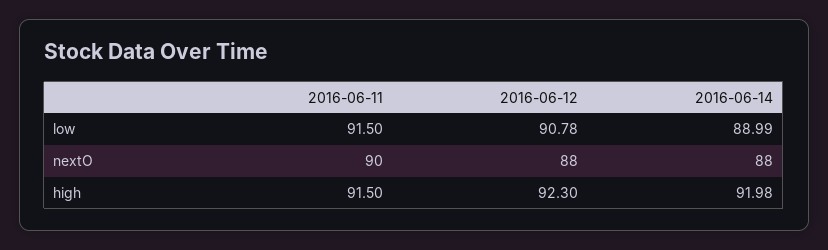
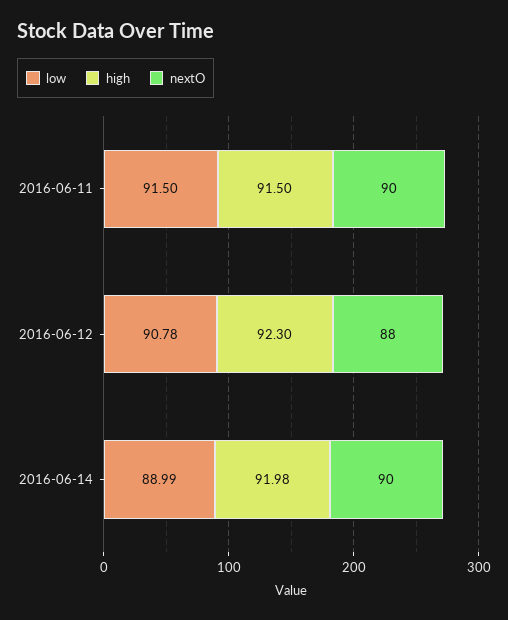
  {
    "low": {
      "2016-06-11": 91.5,
      "2016-06-12": 90.78,
      "2016-06-14": 88.99
    },
    "nextO": {
      "2016-06-11": 90,
      "2016-06-12": 88,
-     "2016-06-14": 88
+     "2016-06-14": 90
    },
    "high": {
      "2016-06-11": 91.5,
      "2016-06-12": 92.3,
      "2016-06-14": 91.98
    }
  }

